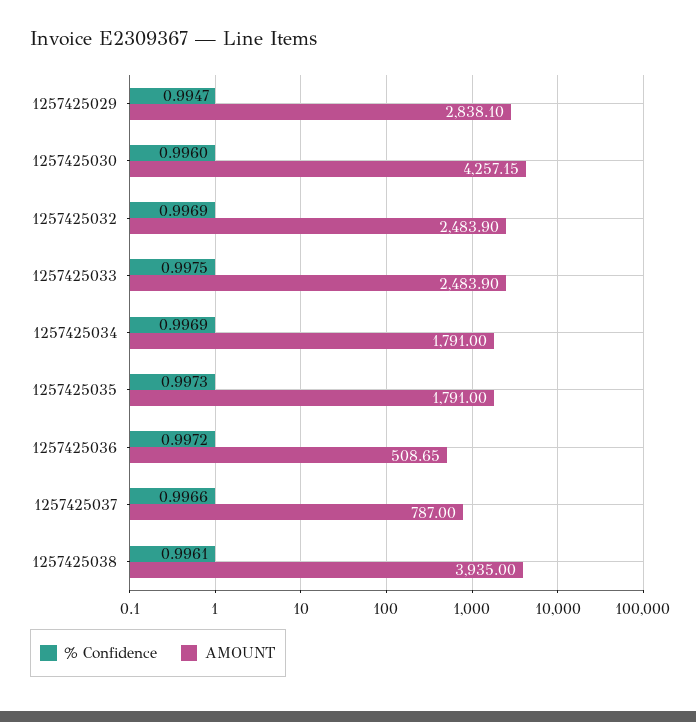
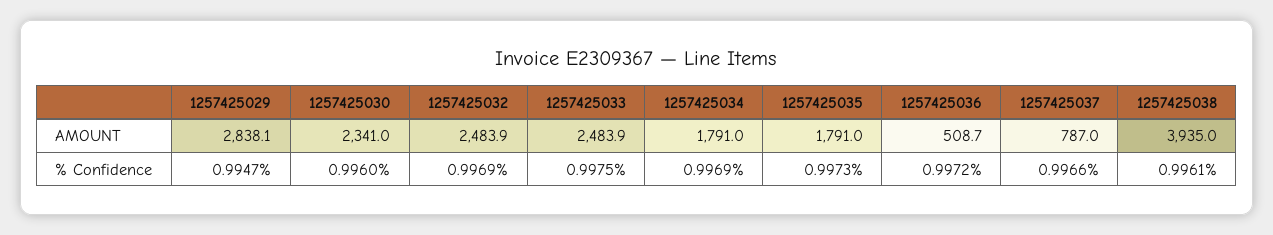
  {
    "% Confidence": {
      "1257425029": 0.9947,
      "1257425030": 0.996,
      "1257425032": 0.9969,
      "1257425033": 0.9975,
      "1257425034": 0.9969,
      "1257425035": 0.9973,
      "1257425036": 0.9972,
      "1257425037": 0.9966,
      "1257425038": 0.9961
    },
    "AMOUNT": {
      "1257425029": 2838.1,
-     "1257425030": 4257.15,
+     "1257425030": 2341,
      "1257425032": 2483.9,
      "1257425033": 2483.9,
      "1257425034": 1791,
      "1257425035": 1791,
      "1257425036": 508.65,
      "1257425037": 787,
      "1257425038": 3935
    }
  }

